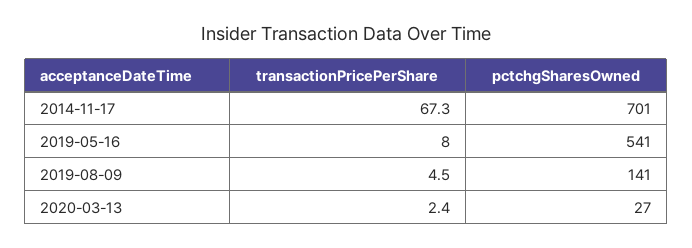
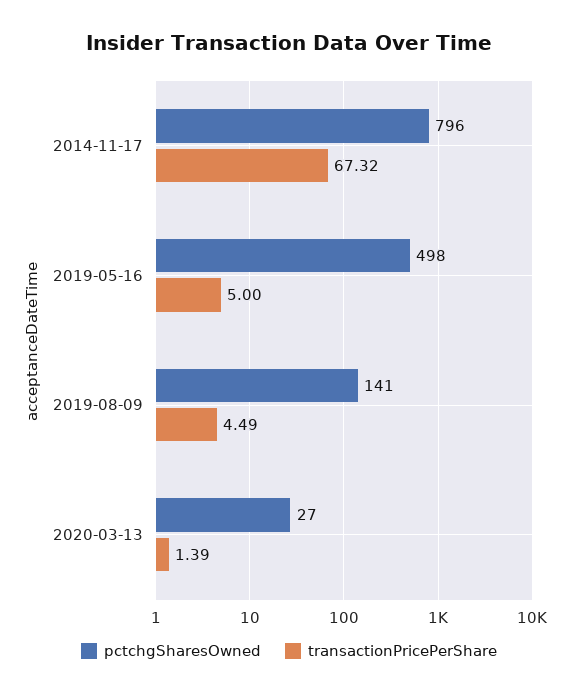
  {
    "transactionPricePerShare": {
      "2014-11-17": 67.32,
-     "2019-05-16": 8,
+     "2019-05-16": 5,
      "2019-08-09": 4.49,
-     "2020-03-13": 2.4
+     "2020-03-13": 1.39
    },
    "pctchgSharesOwned": {
-     "2014-11-17": 701,
+     "2014-11-17": 796,
-     "2019-05-16": 541,
+     "2019-05-16": 498,
      "2019-08-09": 141,
      "2020-03-13": 27
    }
  }

